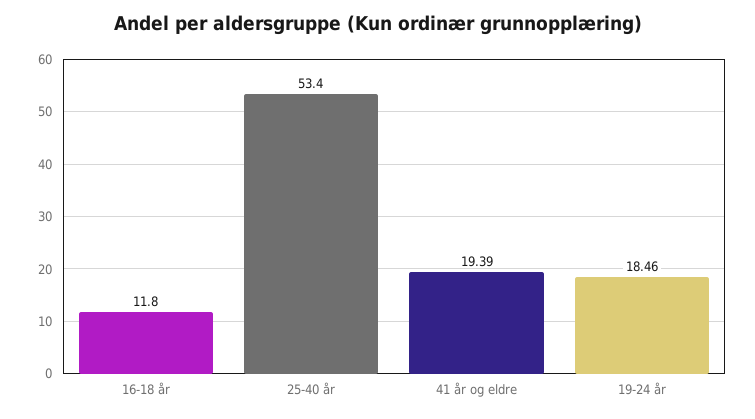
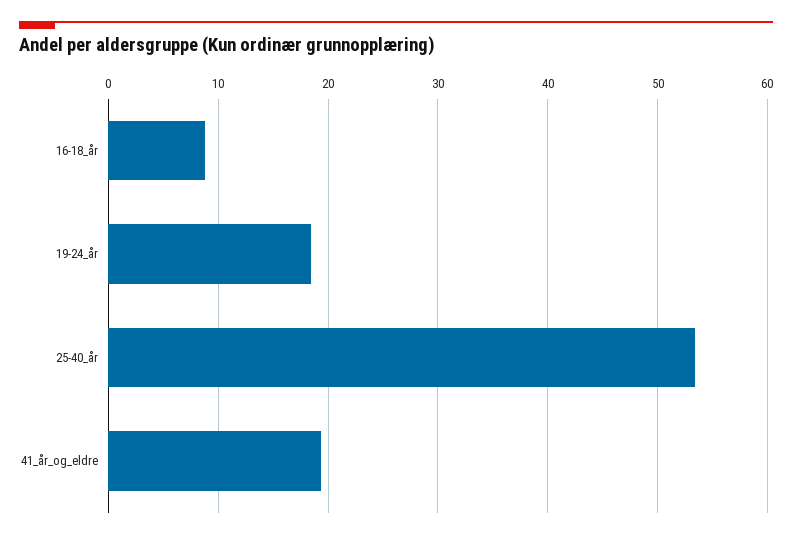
  {
-   "16-18 år": 11.8,
+   "16-18 år": 9,
    "25-40 år": 53.4,
    "41 år og eldre": 19.39,
    "19-24 år": 18.46
  }

